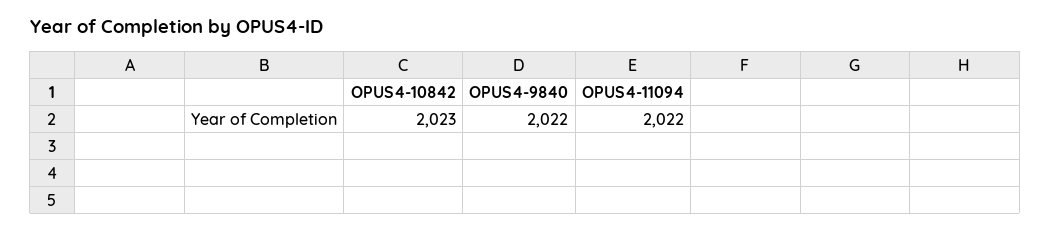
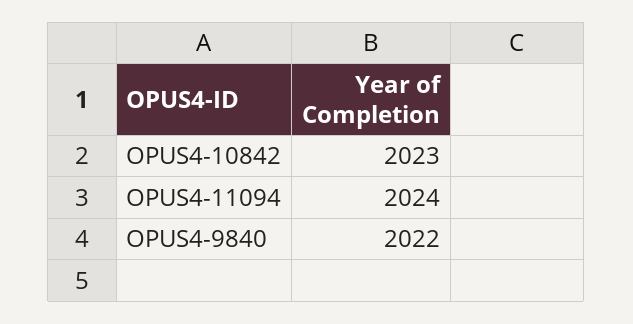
  {
    "OPUS4-10842": 2023,
    "OPUS4-9840": 2022,
-   "OPUS4-11094": 2022
+   "OPUS4-11094": 2024
  }

